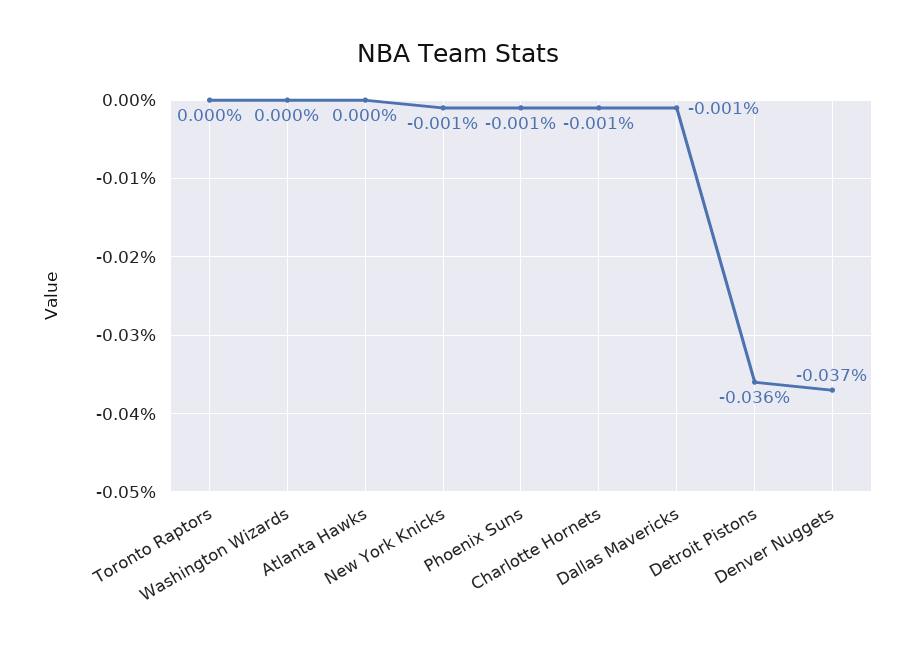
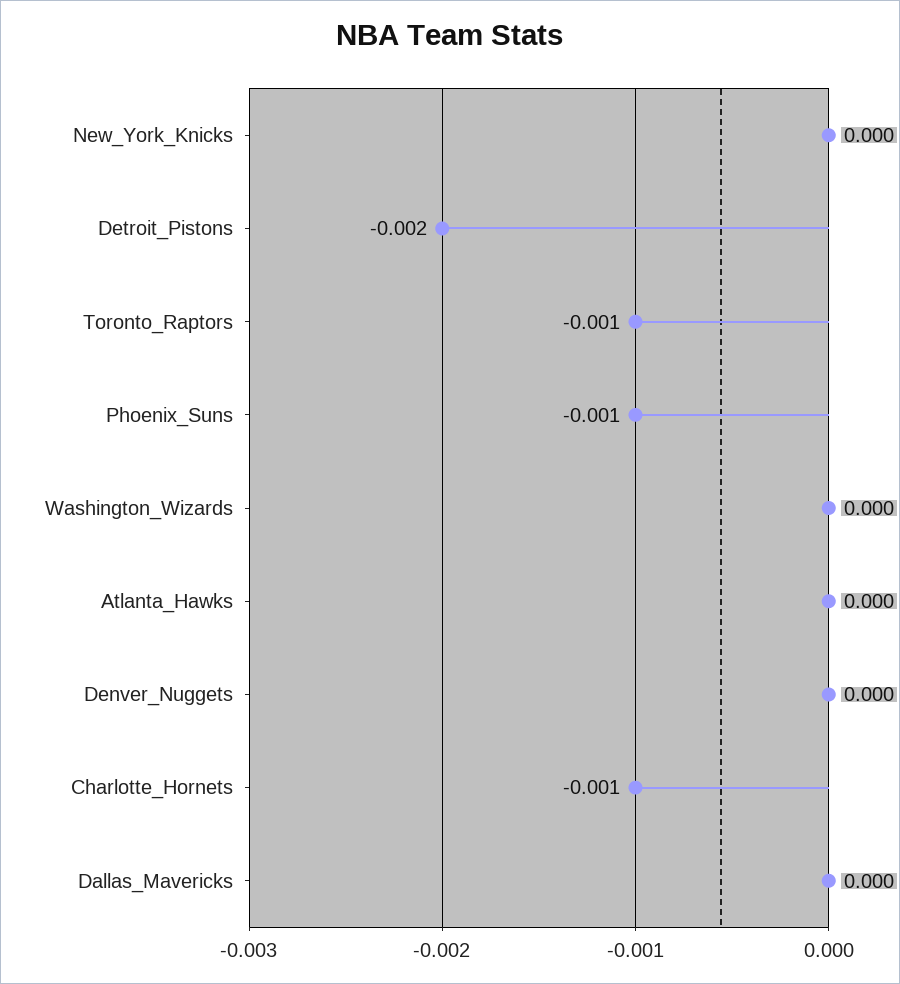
  {
-   "Toronto Raptors": 0,
+   "Toronto Raptors": -0.001,
    "Washington Wizards": 0,
    "Atlanta Hawks": 0,
-   "New York Knicks": -0.001,
+   "New York Knicks": 0,
    "Phoenix Suns": -0.001,
    "Charlotte Hornets": -0.001,
-   "Dallas Mavericks": -0.001,
+   "Dallas Mavericks": 0,
-   "Detroit Pistons": -0.036,
+   "Detroit Pistons": -0.002,
-   "Denver Nuggets": -0.037
+   "Denver Nuggets": 0
  }

